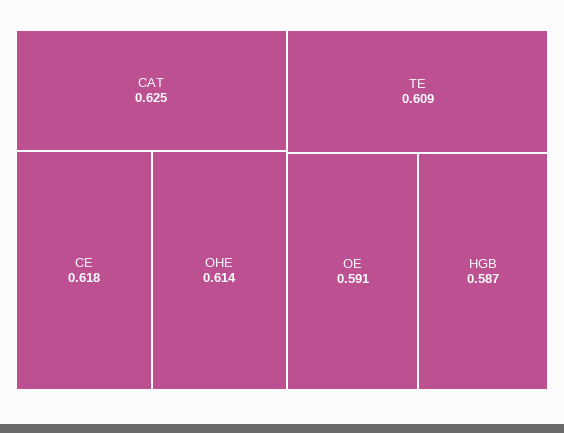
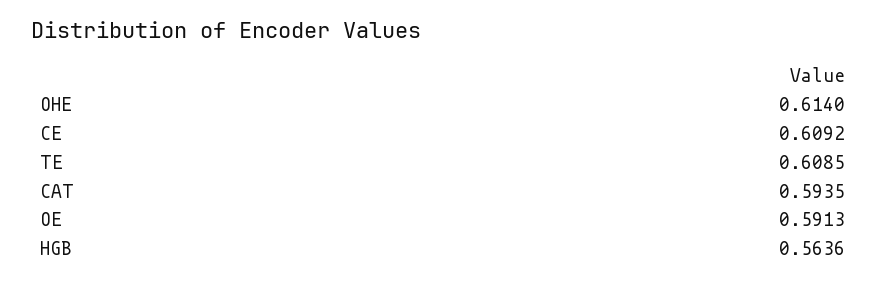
  {
-   "CAT": 0.625,
+   "CAT": 0.5935,
-   "CE": 0.618,
+   "CE": 0.6092,
    "OHE": 0.614,
    "TE": 0.6085,
    "OE": 0.5913,
-   "HGB": 0.587
+   "HGB": 0.5636
  }

